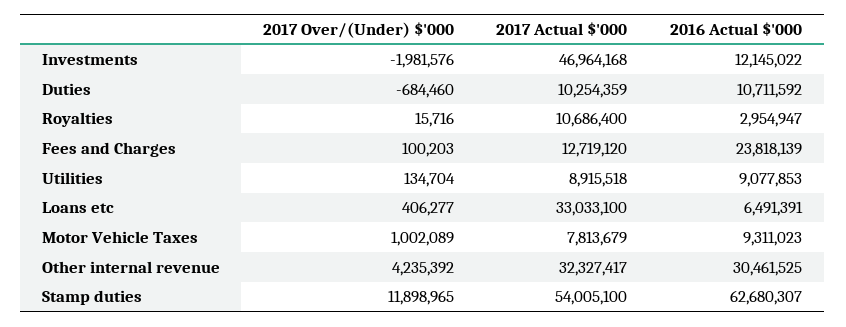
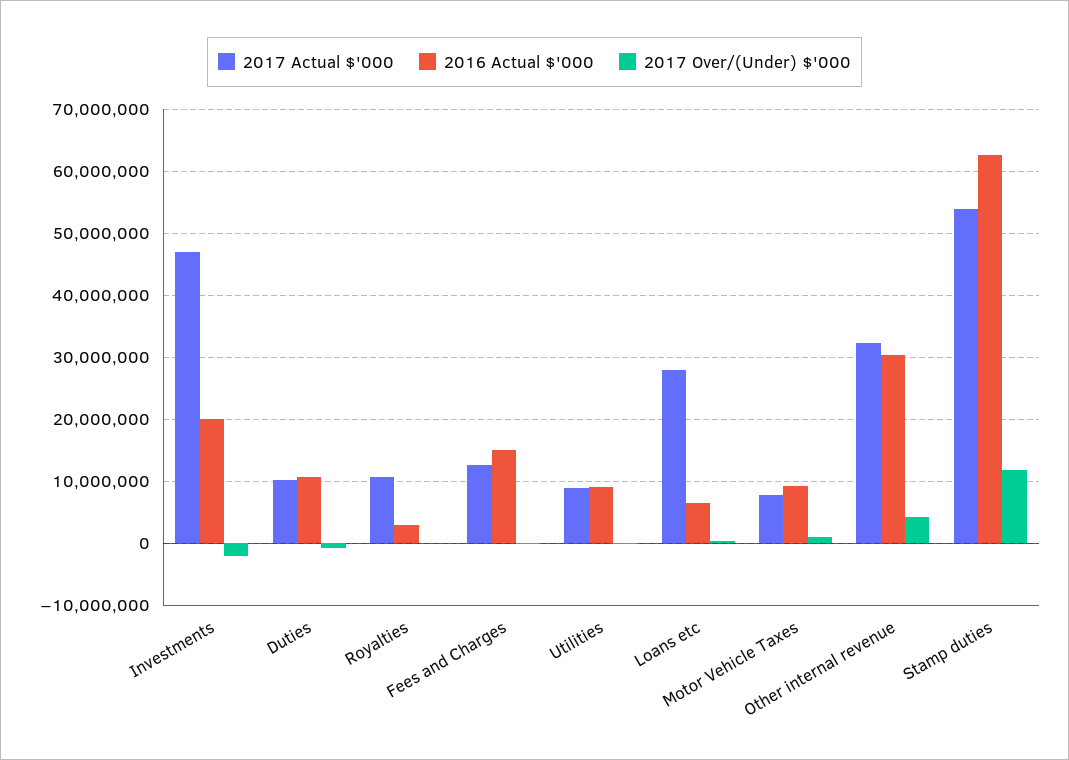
  {
    "2017 Over/(Under) $'000": {
      "Investments": -1981576,
      "Duties": -684460,
      "Royalties": 15716,
      "Fees and Charges": 100203,
      "Utilities": 134704,
      "Loans etc": 406277,
      "Motor Vehicle Taxes": 1002089,
      "Other internal revenue": 4235392,
      "Stamp duties": 11898965
    },
    "2017 Actual $'000": {
      "Investments": 46964168,
      "Duties": 10254359,
      "Royalties": 10686400,
      "Fees and Charges": 12719120,
      "Utilities": 8915518,
-     "Loans etc": 33033100,
+     "Loans etc": 28000000,
      "Motor Vehicle Taxes": 7813679,
      "Other internal revenue": 32327417,
      "Stamp duties": 54005100
    },
    "2016 Actual $'000": {
-     "Investments": 12145022,
+     "Investments": 20000000,
      "Duties": 10711592,
      "Royalties": 2954947,
-     "Fees and Charges": 23818139,
+     "Fees and Charges": 15000000,
      "Utilities": 9077853,
      "Loans etc": 6491391,
      "Motor Vehicle Taxes": 9311023,
      "Other internal revenue": 30461525,
      "Stamp duties": 62680307
    }
  }

